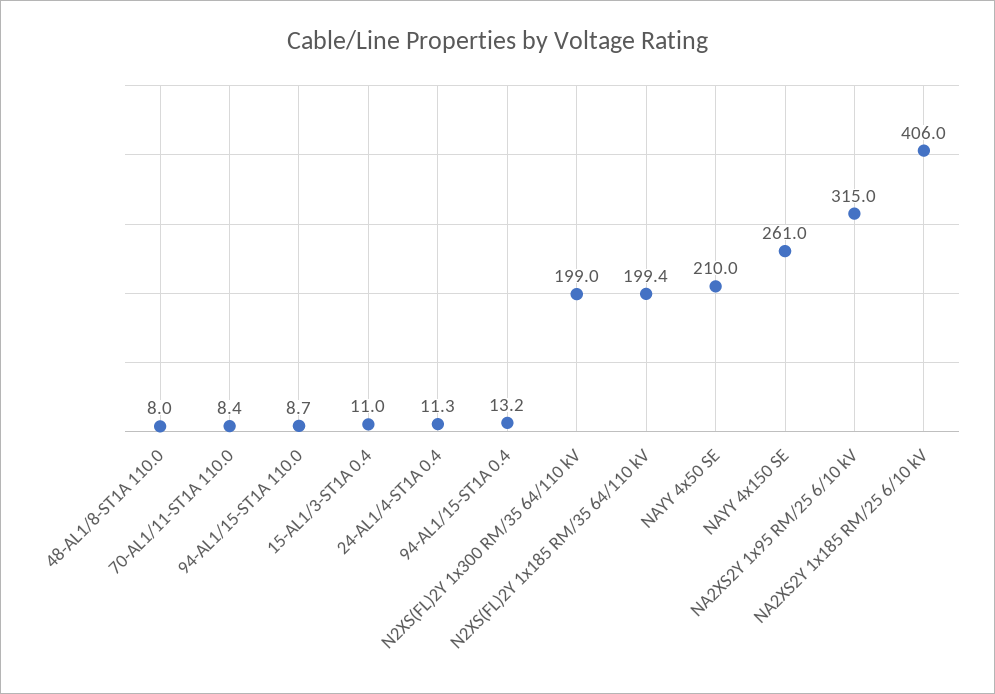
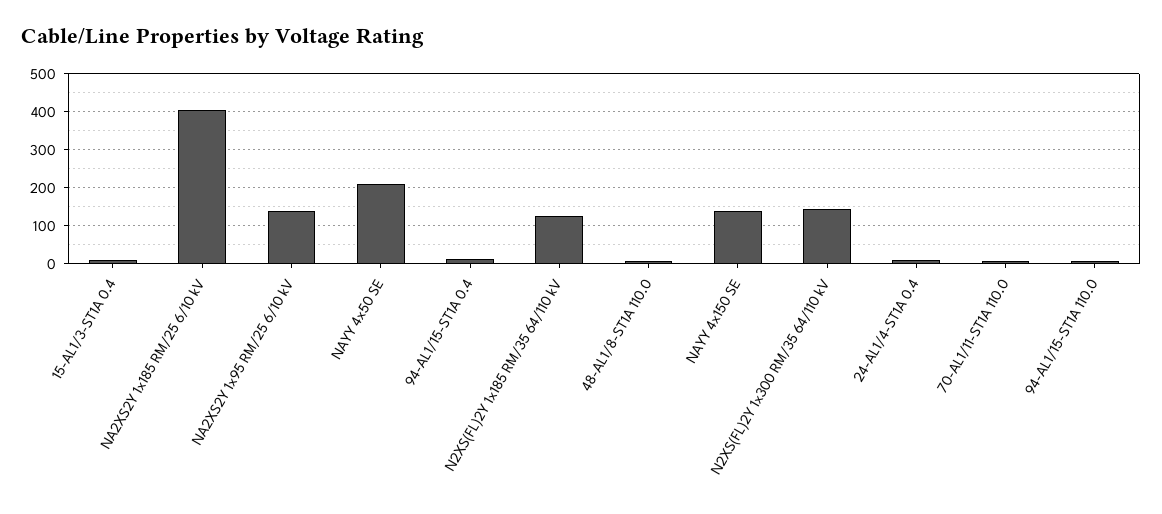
  {
    "48-AL1/8-ST1A 110.0": 8,
    "70-AL1/11-ST1A 110.0": 8.4,
    "94-AL1/15-ST1A 110.0": 8.7,
    "15-AL1/3-ST1A 0.4": 11,
    "24-AL1/4-ST1A 0.4": 11.3,
    "94-AL1/15-ST1A 0.4": 13.2,
-   "N2XS(FL)2Y 1x300 RM/35 64/110 kV": 199,
+   "N2XS(FL)2Y 1x300 RM/35 64/110 kV": 140,
-   "N2XS(FL)2Y 1x185 RM/35 64/110 kV": 199.4,
+   "N2XS(FL)2Y 1x185 RM/35 64/110 kV": 120,
    "NAYY 4x50 SE": 210,
-   "NAYY 4x150 SE": 261,
+   "NAYY 4x150 SE": 140,
-   "NA2XS2Y 1x95 RM/25 6/10 kV": 315,
+   "NA2XS2Y 1x95 RM/25 6/10 kV": 140,
    "NA2XS2Y 1x185 RM/25 6/10 kV": 406
  }

